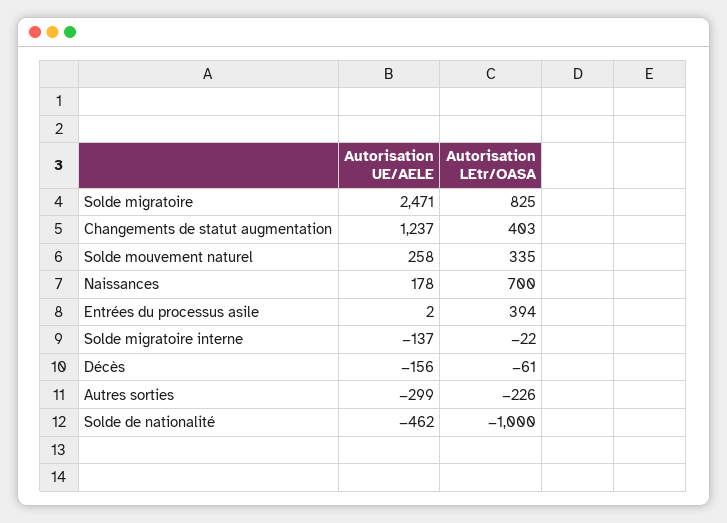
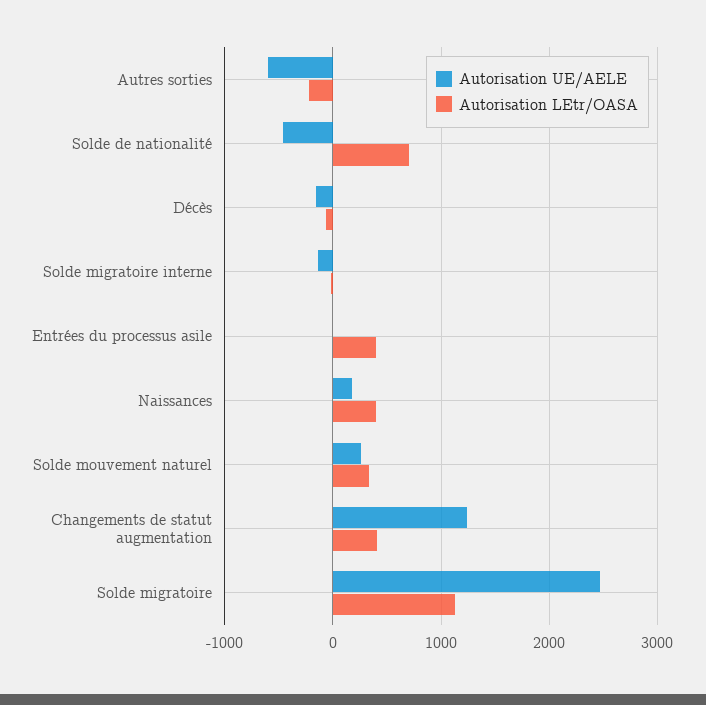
  {
    "Autorisation UE/AELE": {
      "Solde migratoire": 2471,
      "Changements de statut augmentation": 1237,
      "Solde mouvement naturel": 258,
      "Naissances": 178,
      "Entrées du processus asile": 2,
      "Solde migratoire interne": -137,
      "Décès": -156,
-     "Autres sorties": -299,
+     "Autres sorties": -600,
      "Solde de nationalité": -462
    },
    "Autorisation LEtr/OASA": {
-     "Solde migratoire": 825,
+     "Solde migratoire": 1100,
      "Changements de statut augmentation": 403,
      "Solde mouvement naturel": 335,
-     "Naissances": 700,
+     "Naissances": 400,
      "Entrées du processus asile": 394,
      "Solde migratoire interne": -22,
      "Décès": -61,
      "Autres sorties": -226,
-     "Solde de nationalité": -1000
+     "Solde de nationalité": 700
    }
  }

